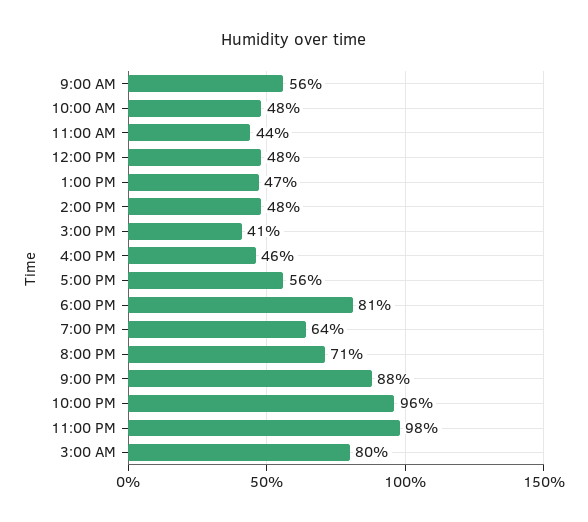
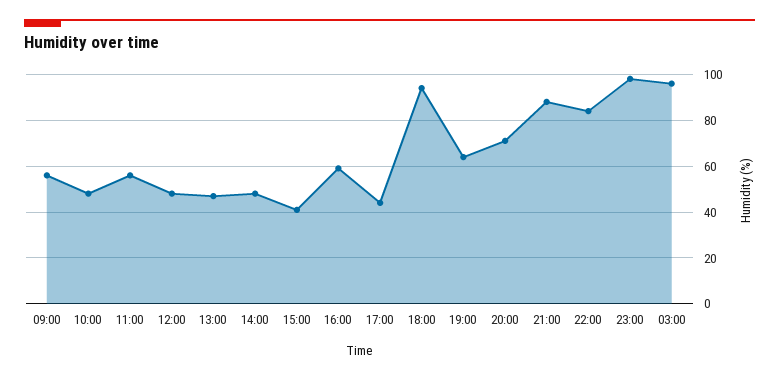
  {
    "9:00 AM": 56,
    "10:00 AM": 48,
-   "11:00 AM": 44,
+   "11:00 AM": 55,
    "12:00 PM": 48,
    "1:00 PM": 47,
    "2:00 PM": 48,
    "3:00 PM": 41,
-   "4:00 PM": 46,
+   "4:00 PM": 60,
-   "5:00 PM": 56,
+   "5:00 PM": 45,
-   "6:00 PM": 81,
+   "6:00 PM": 95,
    "7:00 PM": 64,
    "8:00 PM": 71,
    "9:00 PM": 88,
-   "10:00 PM": 96,
+   "10:00 PM": 85,
    "11:00 PM": 98,
-   "3:00 AM": 80
+   "3:00 AM": 95
  }

